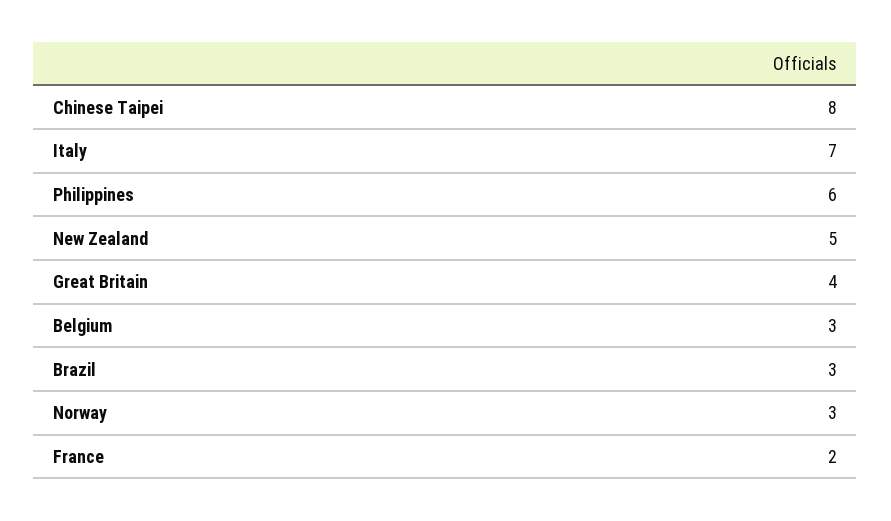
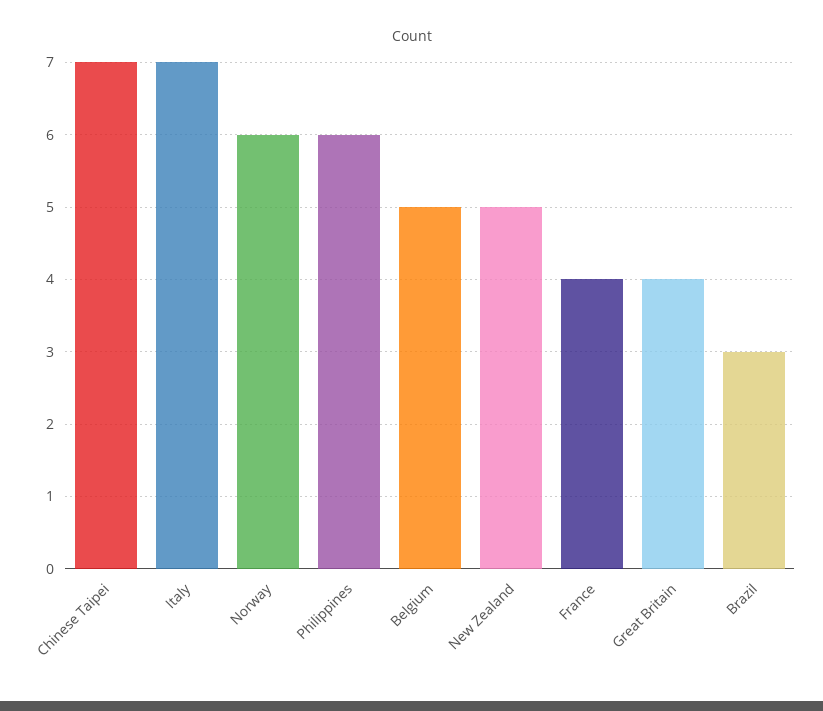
  {
-   "Chinese Taipei": 8,
+   "Chinese Taipei": 7,
    "Italy": 7,
    "Philippines": 6,
    "New Zealand": 5,
    "Great Britain": 4,
-   "Belgium": 3,
+   "Belgium": 5,
    "Brazil": 3,
-   "Norway": 3,
+   "Norway": 6,
-   "France": 2
+   "France": 4
  }

